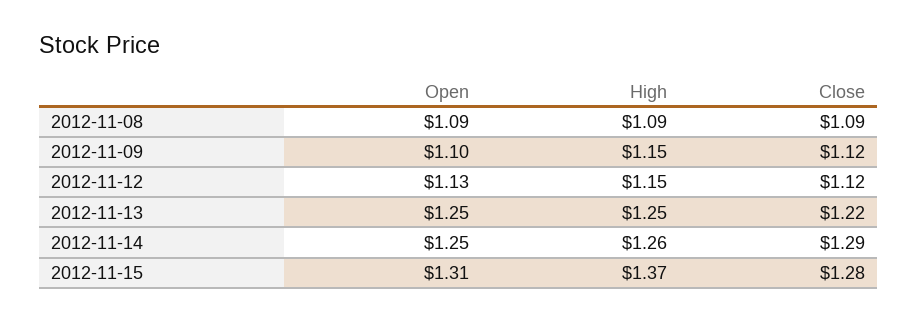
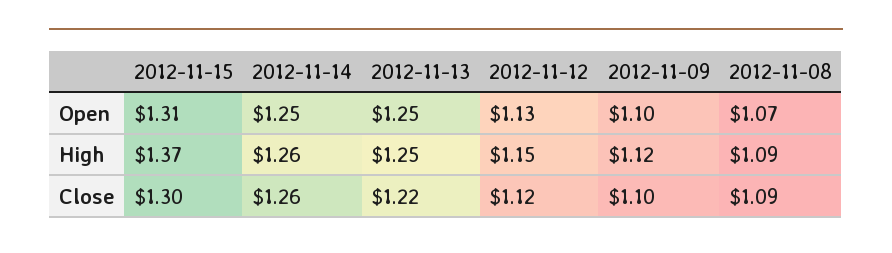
  {
    "Open": {
-     "2012-11-08": 1.09,
+     "2012-11-08": 1.07,
      "2012-11-09": 1.1,
      "2012-11-12": 1.13,
      "2012-11-13": 1.25,
      "2012-11-14": 1.25,
      "2012-11-15": 1.31
    },
    "High": {
      "2012-11-08": 1.09,
-     "2012-11-09": 1.15,
+     "2012-11-09": 1.12,
      "2012-11-12": 1.15,
      "2012-11-13": 1.25,
      "2012-11-14": 1.26,
      "2012-11-15": 1.37
    },
    "Close": {
      "2012-11-08": 1.09,
-     "2012-11-09": 1.12,
+     "2012-11-09": 1.1,
      "2012-11-12": 1.12,
      "2012-11-13": 1.22,
-     "2012-11-14": 1.29,
+     "2012-11-14": 1.26,
-     "2012-11-15": 1.28
+     "2012-11-15": 1.3
    }
  }

